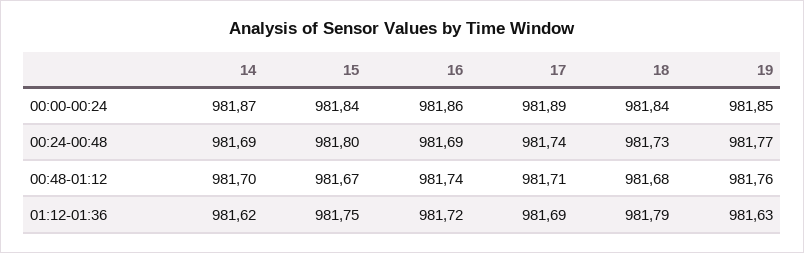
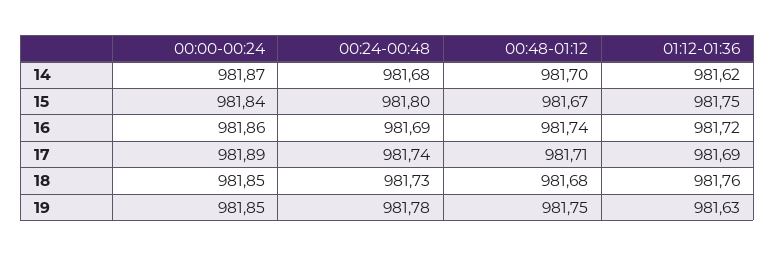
  {
    "14": {
      "00:00-00:24": 981.87,
-     "00:24-00:48": 981.69,
+     "00:24-00:48": 981.68,
      "00:48-01:12": 981.7,
      "01:12-01:36": 981.62
    },
    "15": {
      "00:00-00:24": 981.84,
      "00:24-00:48": 981.8,
      "00:48-01:12": 981.67,
      "01:12-01:36": 981.75
    },
    "16": {
      "00:00-00:24": 981.86,
      "00:24-00:48": 981.69,
      "00:48-01:12": 981.74,
      "01:12-01:36": 981.72
    },
    "17": {
      "00:00-00:24": 981.89,
      "00:24-00:48": 981.74,
      "00:48-01:12": 981.71,
      "01:12-01:36": 981.69
    },
    "18": {
-     "00:00-00:24": 981.84,
+     "00:00-00:24": 981.85,
      "00:24-00:48": 981.73,
      "00:48-01:12": 981.68,
-     "01:12-01:36": 981.79
+     "01:12-01:36": 981.76
    },
    "19": {
      "00:00-00:24": 981.85,
-     "00:24-00:48": 981.77,
+     "00:24-00:48": 981.78,
-     "00:48-01:12": 981.76,
+     "00:48-01:12": 981.75,
      "01:12-01:36": 981.63
    }
  }

